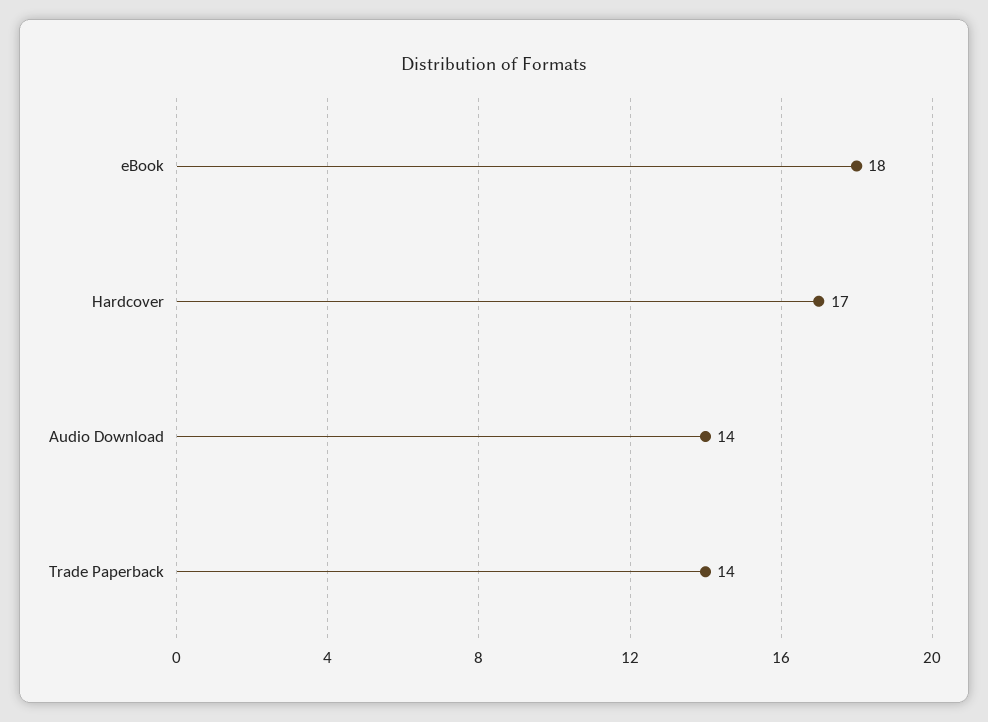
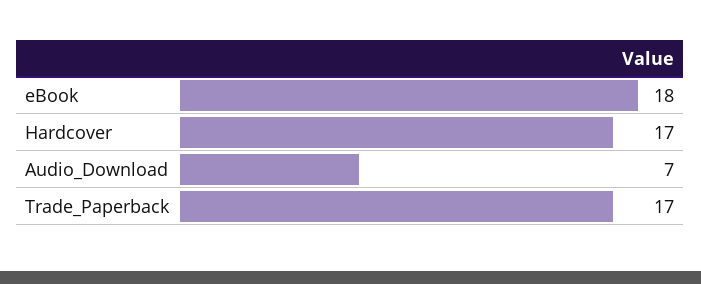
  {
    "eBook": 18,
    "Hardcover": 17,
-   "Audio Download": 14,
+   "Audio Download": 7,
-   "Trade Paperback": 14
+   "Trade Paperback": 17
  }

